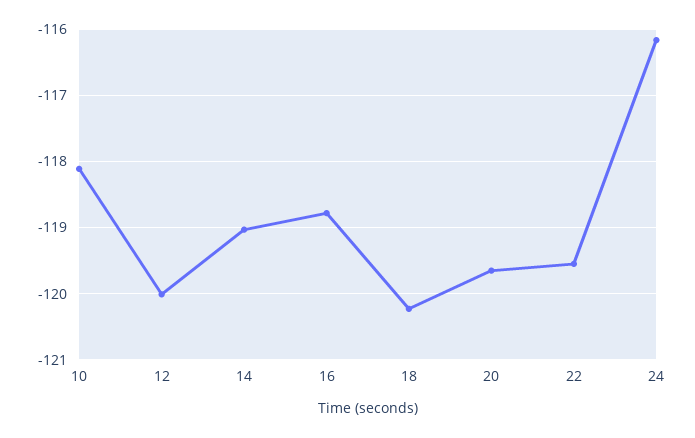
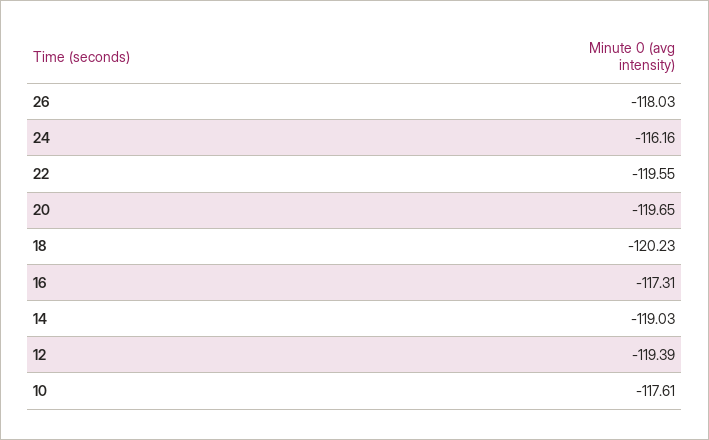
  {
-   "10": -118.1,
+   "10": -117.61,
-   "12": -120,
+   "12": -119.39,
    "14": -119.03,
-   "16": -118.8,
+   "16": -117.31,
    "18": -120.23,
    "20": -119.65,
    "22": -119.55,
-   "24": -116.16
+   "24": -116.16,
+   "26": -118.03
  }

